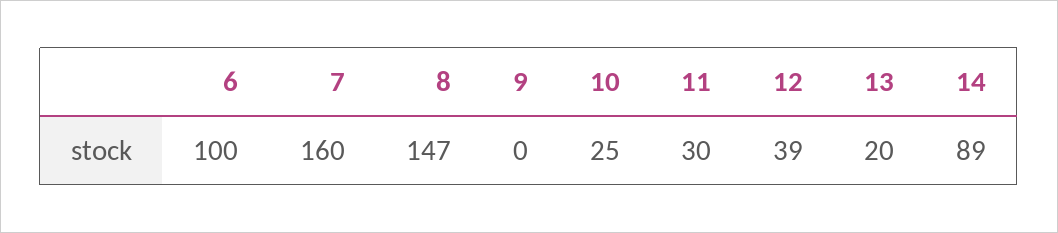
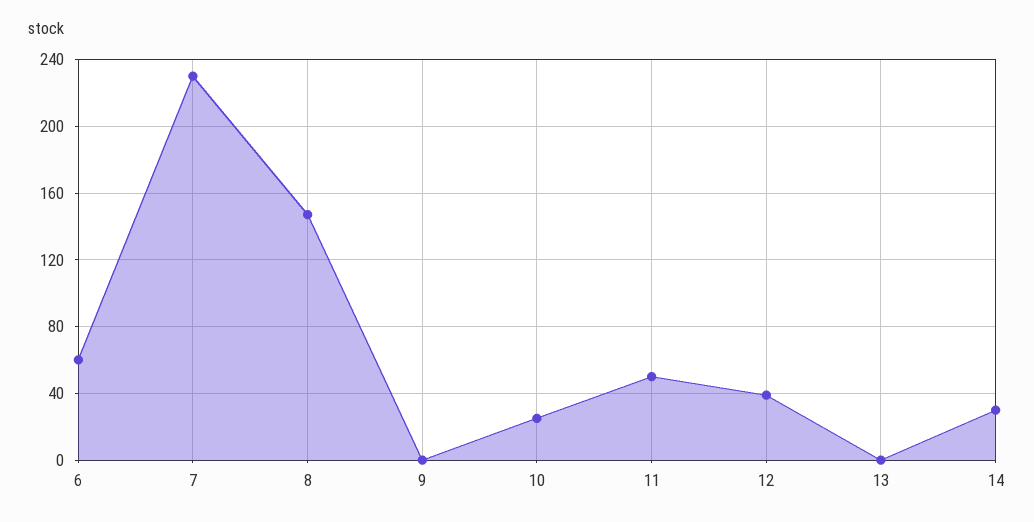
  {
-   "6": 100,
+   "6": 60,
-   "7": 160,
+   "7": 230,
    "8": 147,
    "9": 0,
    "10": 25,
-   "11": 30,
+   "11": 50,
    "12": 39,
-   "13": 20,
+   "13": 0,
-   "14": 89
+   "14": 30
  }

